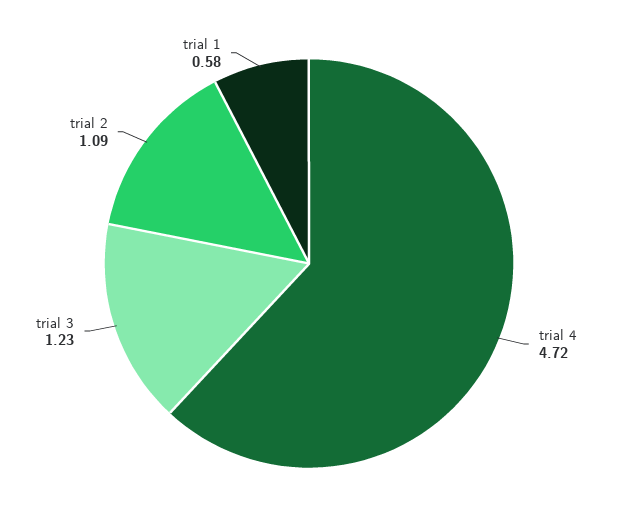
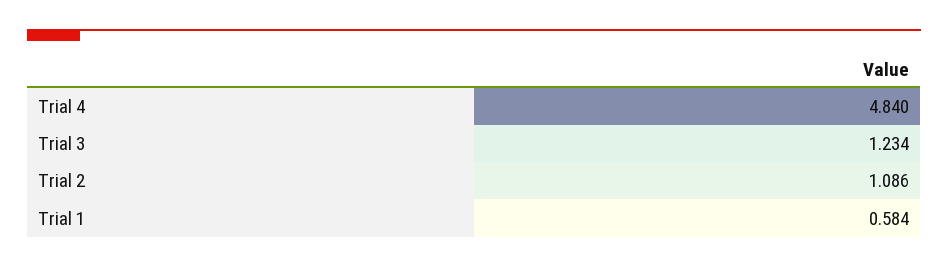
  {
-   "trial 4": 4.72,
+   "trial 4": 4.84,
    "trial 3": 1.234,
    "trial 2": 1.086,
    "trial 1": 0.584
  }

